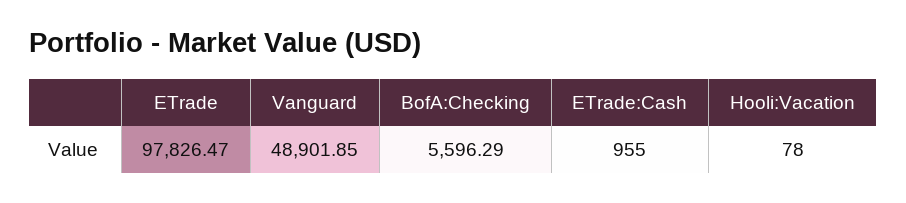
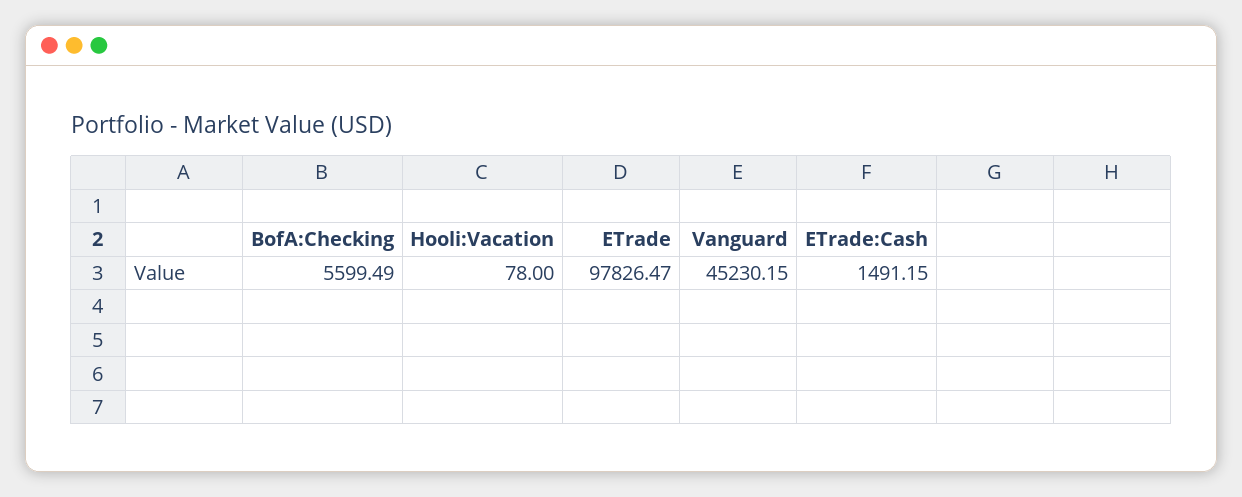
  {
    "ETrade": 97826.47,
-   "Vanguard": 48901.85,
+   "Vanguard": 45230.15,
-   "BofA:Checking": 5596.29,
+   "BofA:Checking": 5599.49,
-   "ETrade:Cash": 955,
+   "ETrade:Cash": 1491.15,
    "Hooli:Vacation": 78
  }

